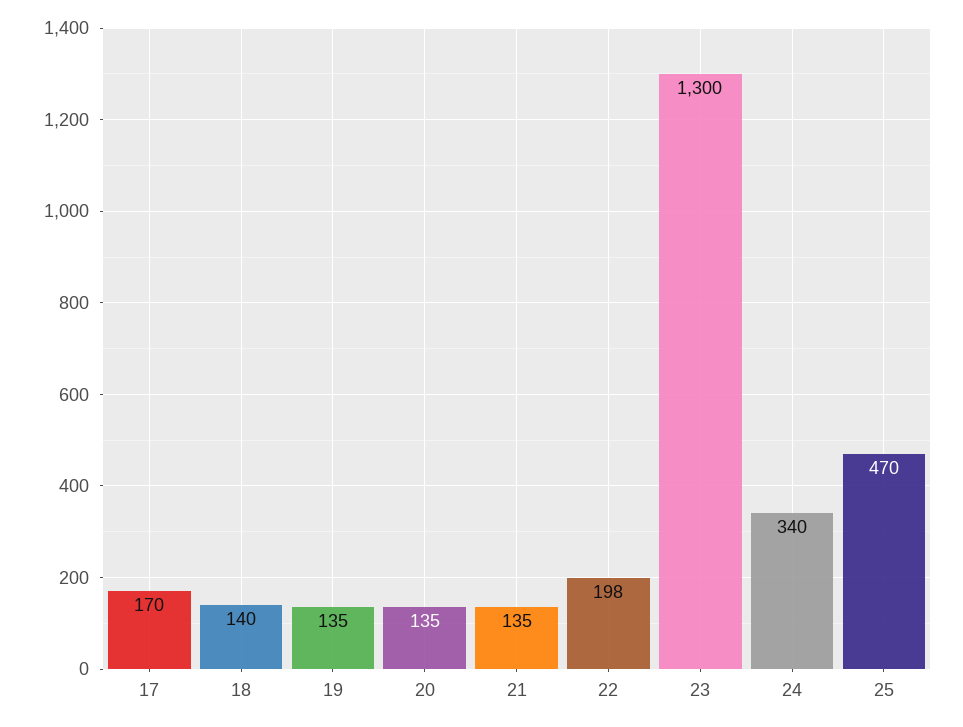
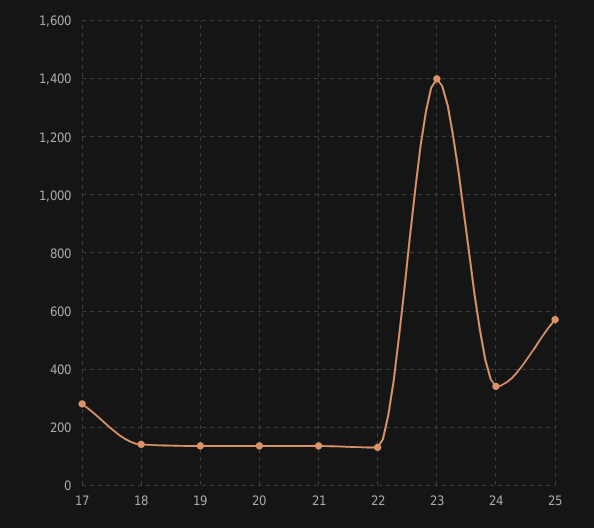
  {
-   "17": 170,
+   "17": 275,
    "18": 140,
    "19": 135,
    "20": 135,
    "21": 135,
-   "22": 198,
+   "22": 125,
-   "23": 1300,
+   "23": 1400,
    "24": 340,
-   "25": 470
+   "25": 575
  }

